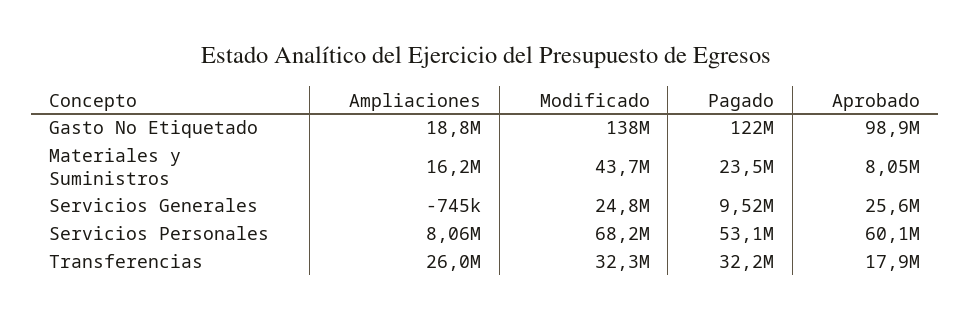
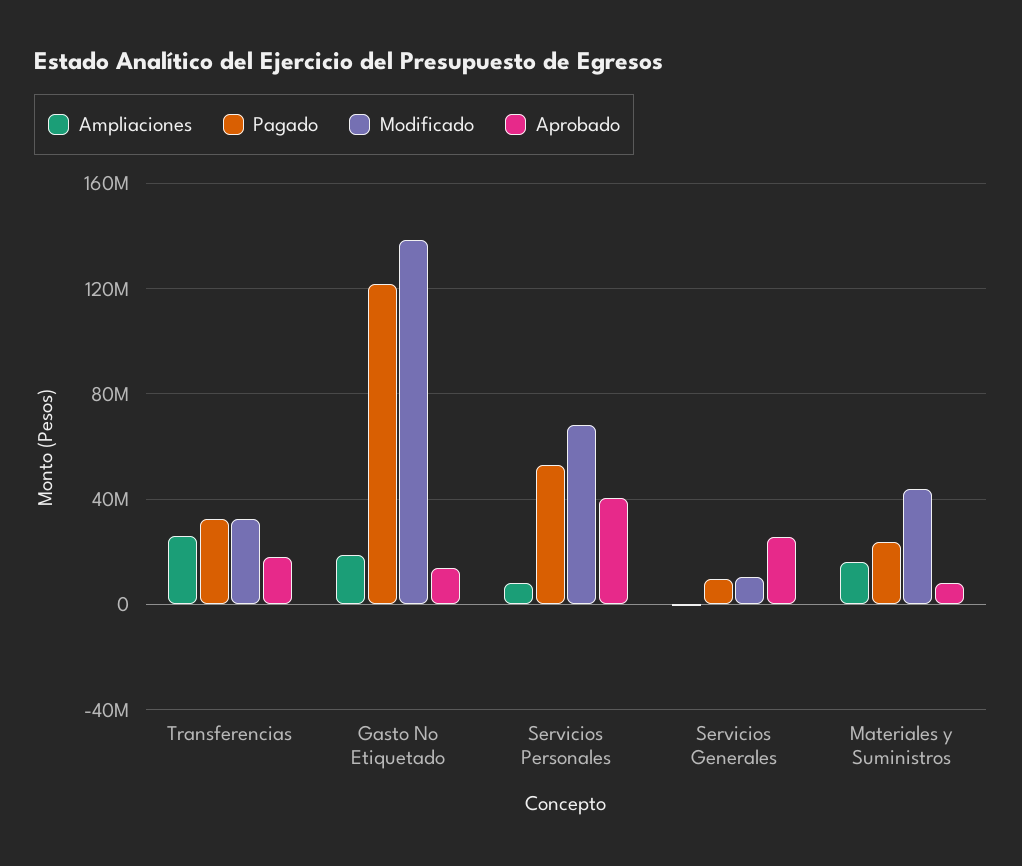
  {
    "Ampliaciones": {
      "Gasto No Etiquetado": 18800000,
      "Materiales y Suministros": 16200000,
      "Servicios Generales": -745000,
      "Servicios Personales": 8060000,
      "Transferencias": 26000000
    },
    "Modificado": {
      "Gasto No Etiquetado": 138000000,
      "Materiales y Suministros": 43700000,
-     "Servicios Generales": 24800000,
+     "Servicios Generales": 10000000,
      "Servicios Personales": 68200000,
      "Transferencias": 32300000
    },
    "Pagado": {
      "Gasto No Etiquetado": 122000000,
      "Materiales y Suministros": 23500000,
      "Servicios Generales": 9520000,
      "Servicios Personales": 53100000,
      "Transferencias": 32200000
    },
    "Aprobado": {
-     "Gasto No Etiquetado": 98900000,
+     "Gasto No Etiquetado": 15000000,
      "Materiales y Suministros": 8050000,
      "Servicios Generales": 25600000,
-     "Servicios Personales": 60100000,
+     "Servicios Personales": 40000000,
      "Transferencias": 17900000
    }
  }

